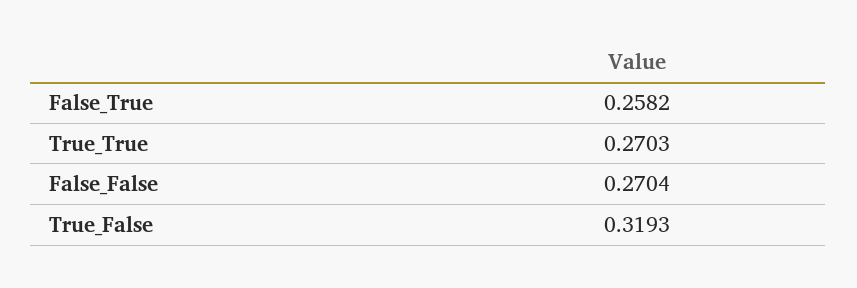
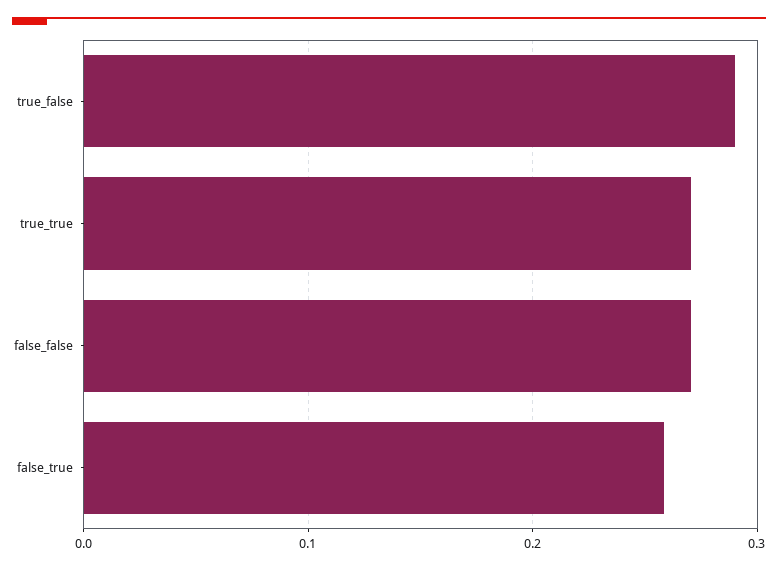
  {
    "False_True": 0.2582,
    "True_True": 0.2703,
    "False_False": 0.2704,
-   "True_False": 0.3193
+   "True_False": 0.29
  }

